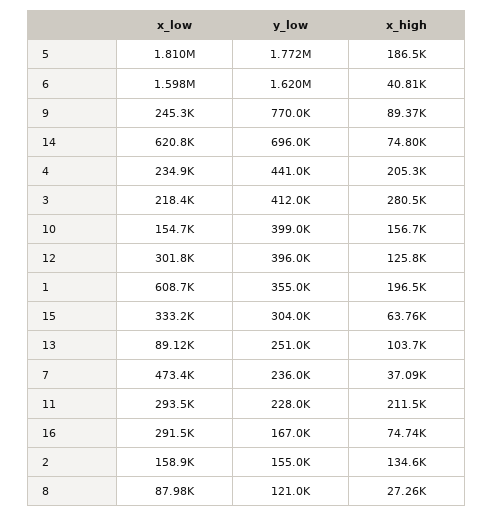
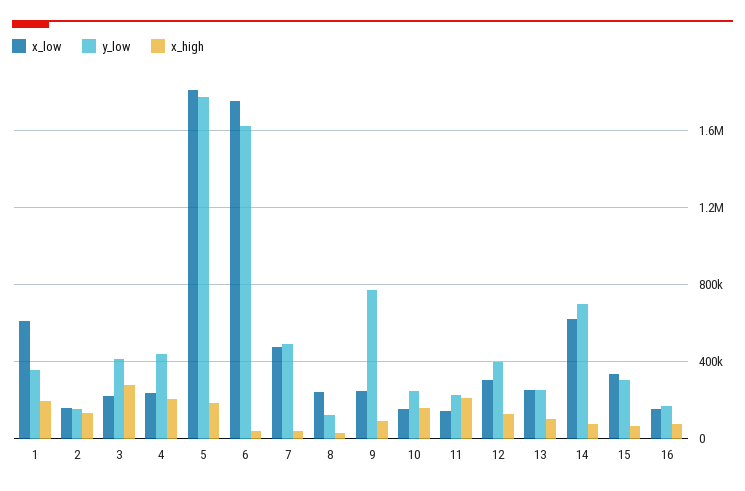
  {
    "x_low": {
      "5": 1810000,
-     "6": 1598000,
+     "6": 1750000,
      "9": 245300,
      "14": 620800,
      "4": 234900,
      "3": 218400,
      "10": 154700,
      "12": 301800,
      "1": 608700,
      "15": 333200,
-     "13": 89120,
+     "13": 250000,
      "7": 473400,
-     "11": 293500,
+     "11": 150000,
-     "16": 291500,
+     "16": 150000,
      "2": 158900,
-     "8": 87980
+     "8": 250000
    },
    "y_low": {
      "5": 1772000,
      "6": 1620000,
      "9": 770000,
      "14": 696000,
      "4": 441000,
      "3": 412000,
-     "10": 399000,
+     "10": 250000,
      "12": 396000,
      "1": 355000,
      "15": 304000,
      "13": 251000,
-     "7": 236000,
+     "7": 500000,
      "11": 228000,
      "16": 167000,
      "2": 155000,
      "8": 121000
    },
    "x_high": {
      "5": 186500,
      "6": 40810,
      "9": 89370,
      "14": 74800,
      "4": 205300,
      "3": 280500,
      "10": 156700,
      "12": 125800,
      "1": 196500,
      "15": 63760,
      "13": 103700,
      "7": 37090,
      "11": 211500,
      "16": 74740,
      "2": 134600,
      "8": 27260
    }
  }

